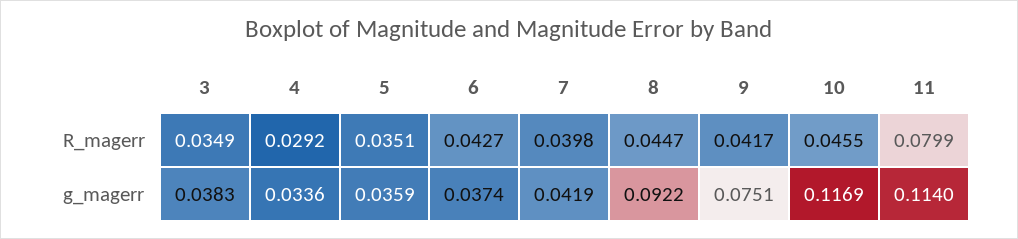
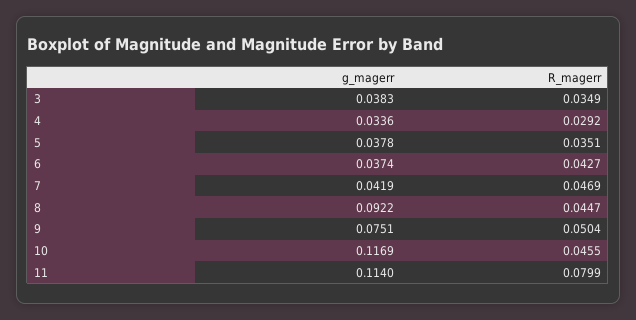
  {
    "3": {
      "R_magerr": 0.0349,
      "g_magerr": 0.0383
    },
    "4": {
      "R_magerr": 0.0292,
      "g_magerr": 0.0336
    },
    "5": {
      "R_magerr": 0.0351,
-     "g_magerr": 0.0359
+     "g_magerr": 0.0378
    },
    "6": {
      "R_magerr": 0.0427,
      "g_magerr": 0.0374
    },
    "7": {
-     "R_magerr": 0.0398,
+     "R_magerr": 0.0469,
      "g_magerr": 0.0419
    },
    "8": {
      "R_magerr": 0.0447,
      "g_magerr": 0.0922
    },
    "9": {
-     "R_magerr": 0.0417,
+     "R_magerr": 0.0504,
      "g_magerr": 0.0751
    },
    "10": {
      "R_magerr": 0.0455,
      "g_magerr": 0.1169
    },
    "11": {
      "R_magerr": 0.0799,
      "g_magerr": 0.114
    }
  }

